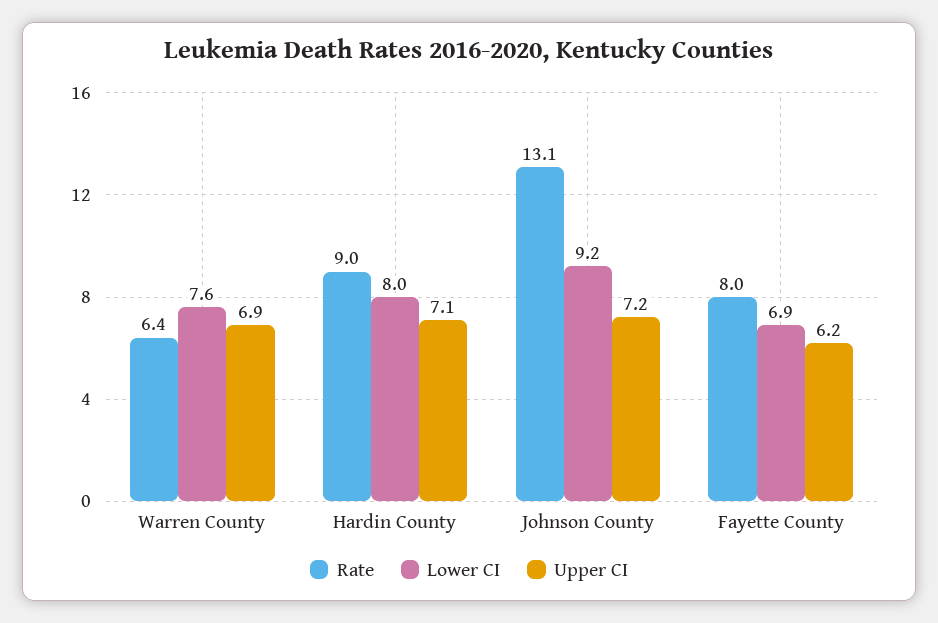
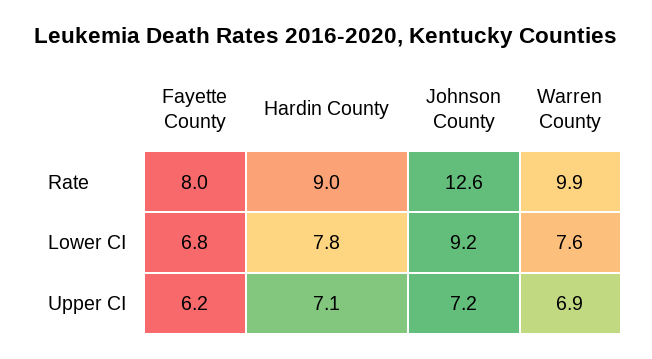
  {
    "Rate": {
-     "Warren County": 6.4,
+     "Warren County": 9.9,
      "Hardin County": 9,
-     "Johnson County": 13.1,
+     "Johnson County": 12.6,
      "Fayette County": 8
    },
    "Lower CI": {
      "Warren County": 7.6,
-     "Hardin County": 8,
+     "Hardin County": 7.8,
      "Johnson County": 9.2,
-     "Fayette County": 6.9
+     "Fayette County": 6.8
    },
    "Upper CI": {
      "Warren County": 6.9,
      "Hardin County": 7.1,
      "Johnson County": 7.2,
      "Fayette County": 6.2
    }
  }

